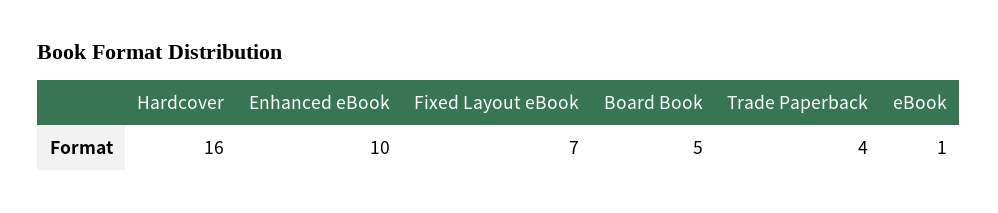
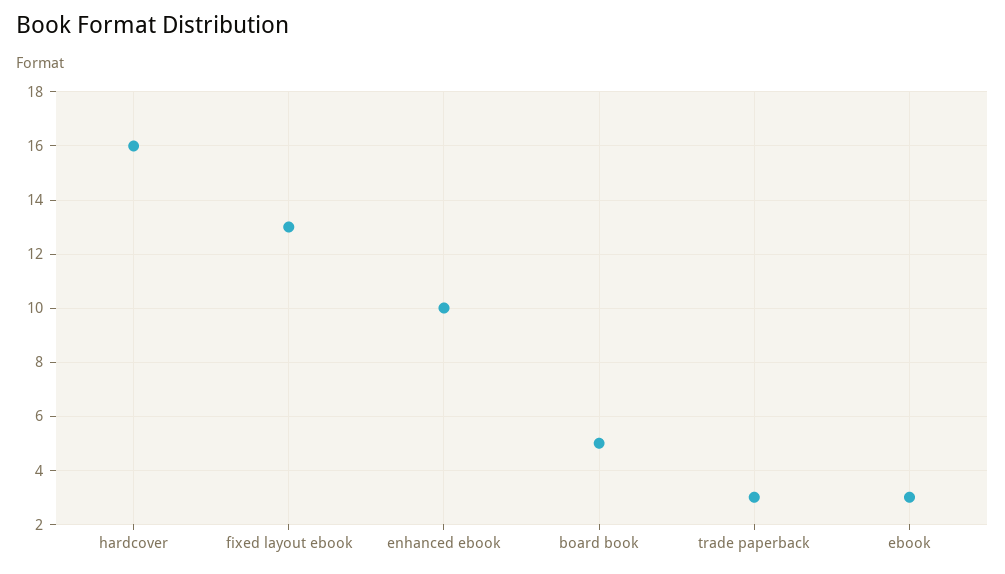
  {
    "Hardcover": 16,
    "Enhanced eBook": 10,
-   "Fixed Layout eBook": 7,
+   "Fixed Layout eBook": 13,
    "Board Book": 5,
-   "Trade Paperback": 4,
+   "Trade Paperback": 3,
-   "eBook": 1
+   "eBook": 3
  }

